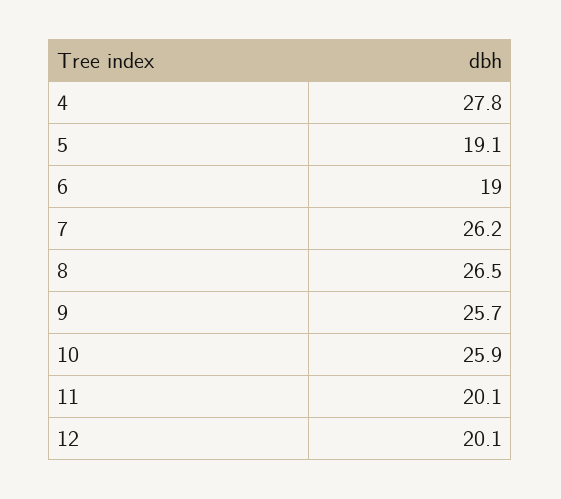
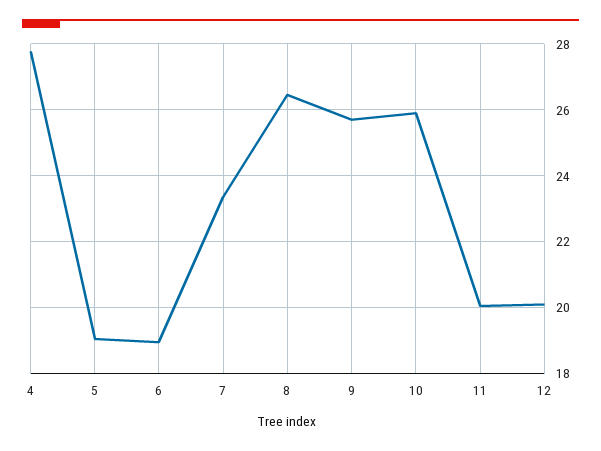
  {
    "4": 27.8,
    "5": 19.1,
    "6": 19,
-   "7": 26.2,
+   "7": 23.4,
    "8": 26.5,
    "9": 25.7,
    "10": 25.9,
    "11": 20.1,
    "12": 20.1
  }

